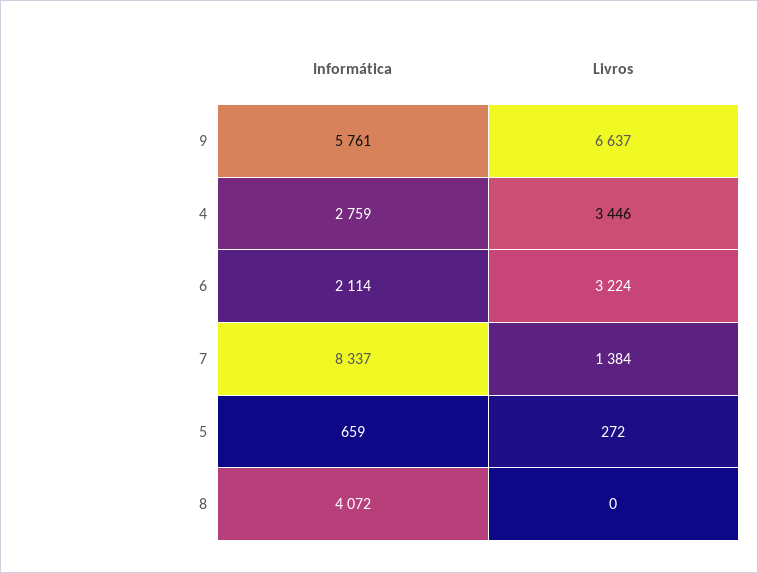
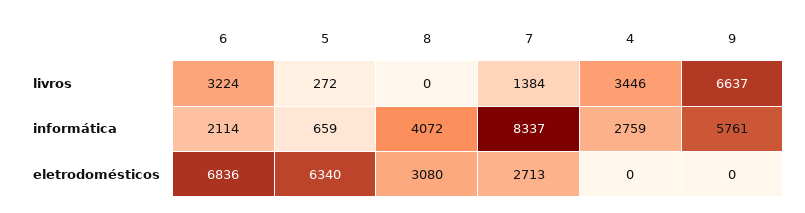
  {
    "Informática": {
      "9": 5761,
      "4": 2759,
      "6": 2114,
      "7": 8337,
      "5": 659,
      "8": 4072
    },
    "Livros": {
      "9": 6637,
      "4": 3446,
      "6": 3224,
      "7": 1384,
      "5": 272,
      "8": 0
-   }
+   },
+   "eletrodomésticos": {
+     "6": 6836,
+     "5": 6340,
+     "8": 3080,
+     "7": 2713,
+     "4": 0,
+     "9": 0
+   }
  }

